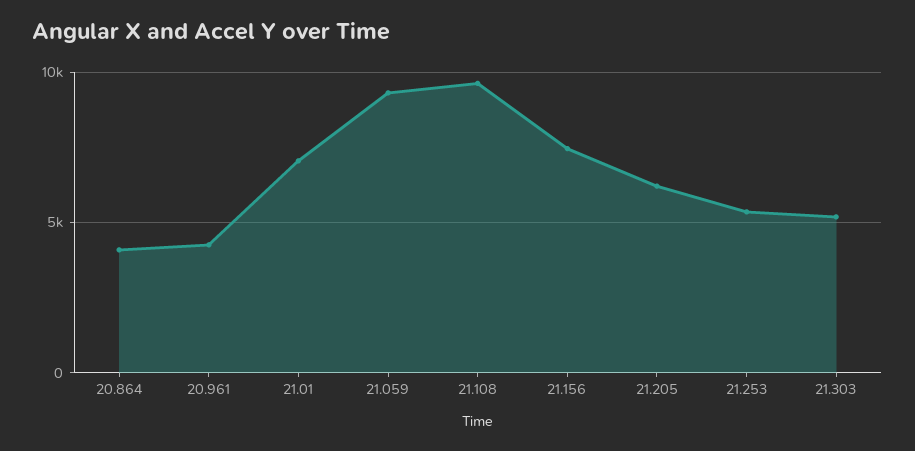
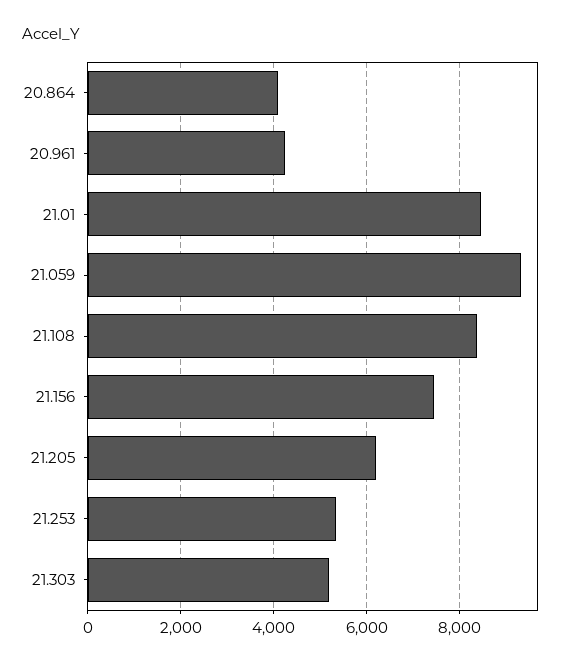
  {
    "20.864": 4000,
    "20.961": 4200,
-   "21.01": 7000,
+   "21.01": 8400,
    "21.059": 9400,
-   "21.108": 9500,
+   "21.108": 8400,
    "21.156": 7400,
    "21.205": 6200,
    "21.253": 5400,
    "21.303": 5200
  }

